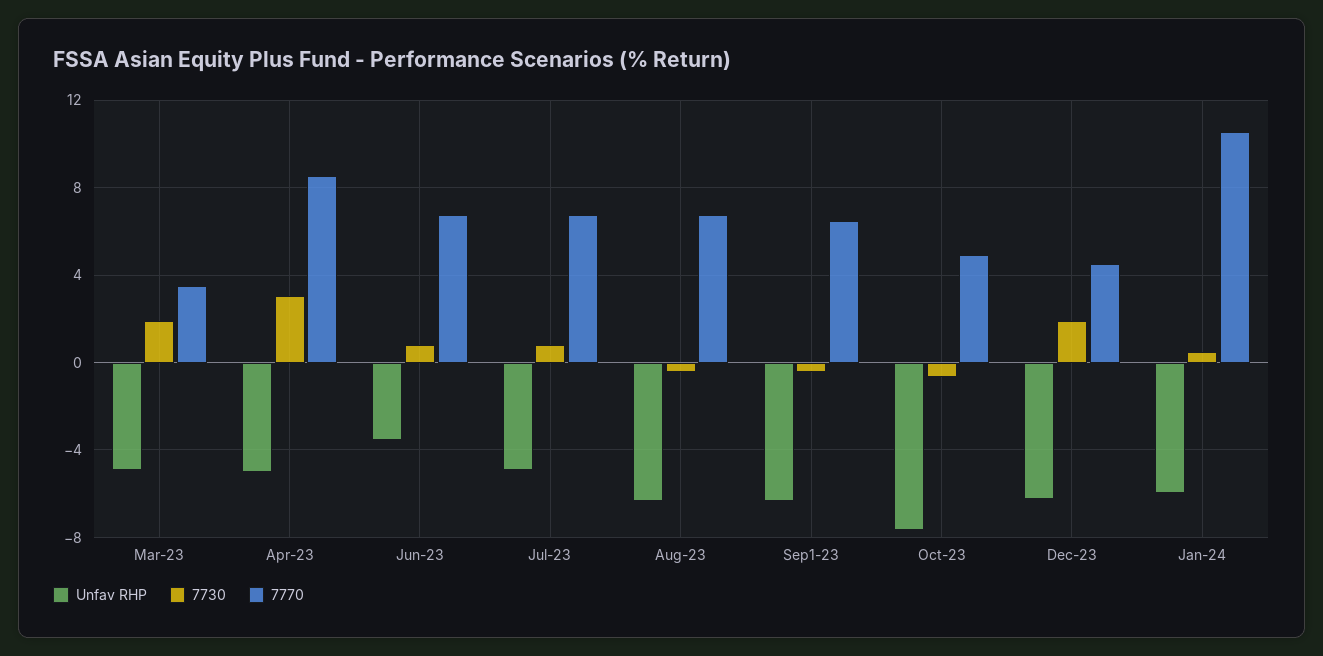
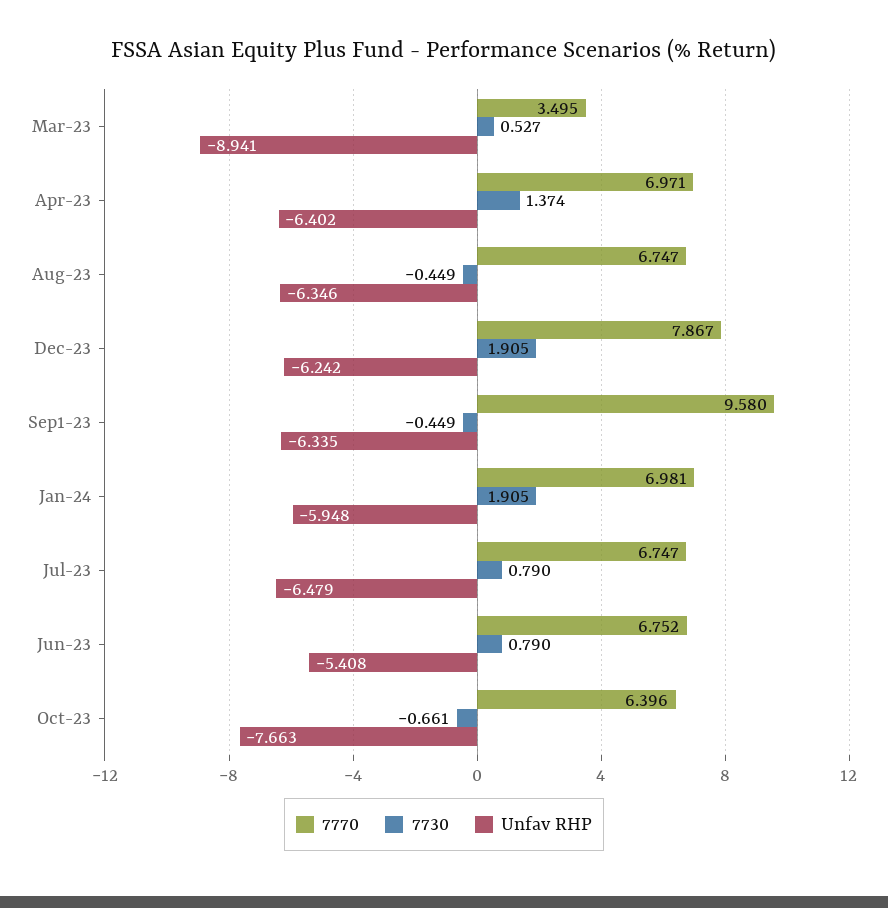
  {
    "Unfav RHP": {
-     "Mar-23": -5,
+     "Mar-23": -8.941,
-     "Apr-23": -5,
+     "Apr-23": -6.402,
-     "Jun-23": -3.5,
+     "Jun-23": -5.408,
-     "Jul-23": -5,
+     "Jul-23": -6.479,
      "Aug-23": -6.346,
      "Sep1-23": -6.335,
      "Oct-23": -7.663,
      "Dec-23": -6.242,
      "Jan-24": -5.948
    },
    "7730": {
-     "Mar-23": 2,
+     "Mar-23": 0.527,
-     "Apr-23": 3,
+     "Apr-23": 1.374,
      "Jun-23": 0.79,
      "Jul-23": 0.79,
      "Aug-23": -0.449,
      "Sep1-23": -0.449,
      "Oct-23": -0.661,
      "Dec-23": 1.905,
-     "Jan-24": 0.5
+     "Jan-24": 1.905
    },
    "7770": {
      "Mar-23": 3.495,
-     "Apr-23": 8.5,
+     "Apr-23": 6.971,
      "Jun-23": 6.752,
      "Jul-23": 6.747,
      "Aug-23": 6.747,
-     "Sep1-23": 6.5,
+     "Sep1-23": 9.58,
-     "Oct-23": 5,
+     "Oct-23": 6.396,
-     "Dec-23": 4.5,
+     "Dec-23": 7.867,
-     "Jan-24": 10.5
+     "Jan-24": 6.981
    }
  }

